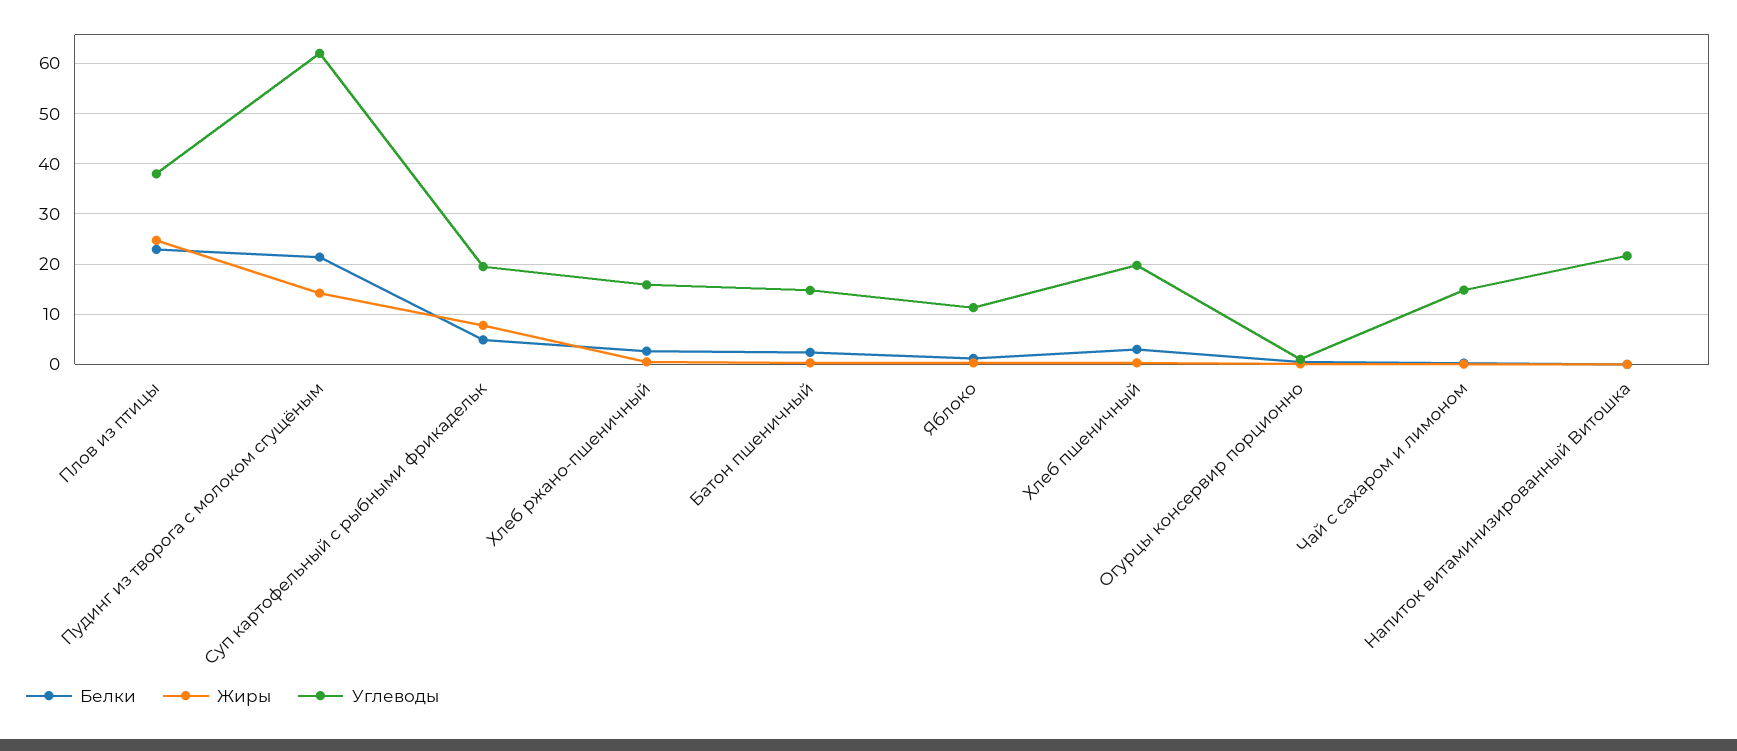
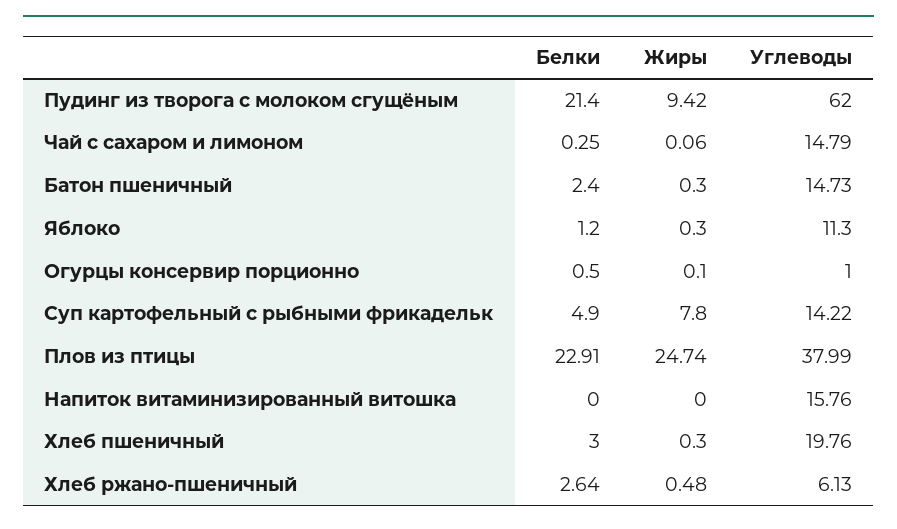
  {
    "Белки": {
      "Плов из птицы": 22.91,
      "Пудинг из творога с молоком сгущёным": 21.4,
      "Суп картофельный с рыбными фрикадельк": 4.9,
      "Хлеб ржано-пшеничный": 2.64,
      "Батон пшеничный": 2.4,
      "Яблоко": 1.2,
      "Хлеб пшеничный": 3,
      "Огурцы консервир порционно": 0.5,
      "Чай с сахаром и лимоном": 0.25,
      "Напиток витаминизированный Витошка": 0
    },
    "Жиры": {
      "Плов из птицы": 24.74,
-     "Пудинг из творога с молоком сгущёным": 14,
+     "Пудинг из творога с молоком сгущёным": 9.42,
      "Суп картофельный с рыбными фрикадельк": 7.8,
      "Хлеб ржано-пшеничный": 0.48,
      "Батон пшеничный": 0.3,
      "Яблоко": 0.3,
      "Хлеб пшеничный": 0.3,
      "Огурцы консервир порционно": 0.1,
      "Чай с сахаром и лимоном": 0.06,
      "Напиток витаминизированный Витошка": 0
    },
    "Углеводы": {
      "Плов из птицы": 37.99,
      "Пудинг из творога с молоком сгущёным": 62,
-     "Суп картофельный с рыбными фрикадельк": 20,
+     "Суп картофельный с рыбными фрикадельк": 14.22,
-     "Хлеб ржано-пшеничный": 16,
+     "Хлеб ржано-пшеничный": 6.13,
      "Батон пшеничный": 14.73,
      "Яблоко": 11.3,
      "Хлеб пшеничный": 19.76,
      "Огурцы консервир порционно": 1,
      "Чай с сахаром и лимоном": 14.79,
-     "Напиток витаминизированный Витошка": 22
+     "Напиток витаминизированный Витошка": 15.76
    }
  }

